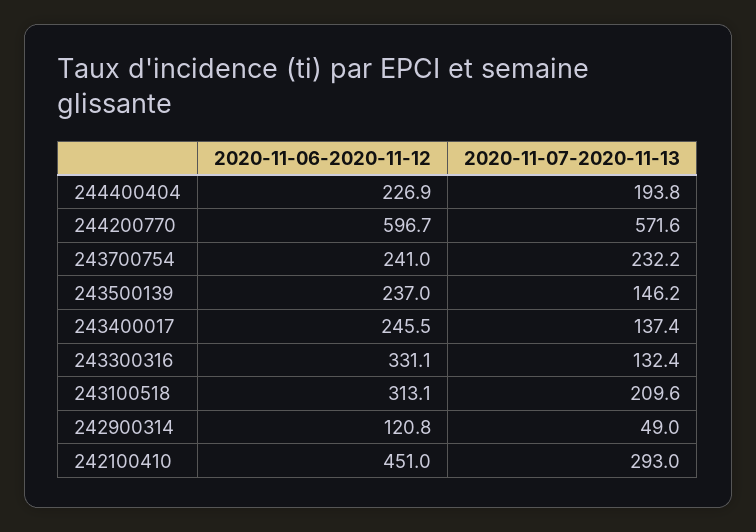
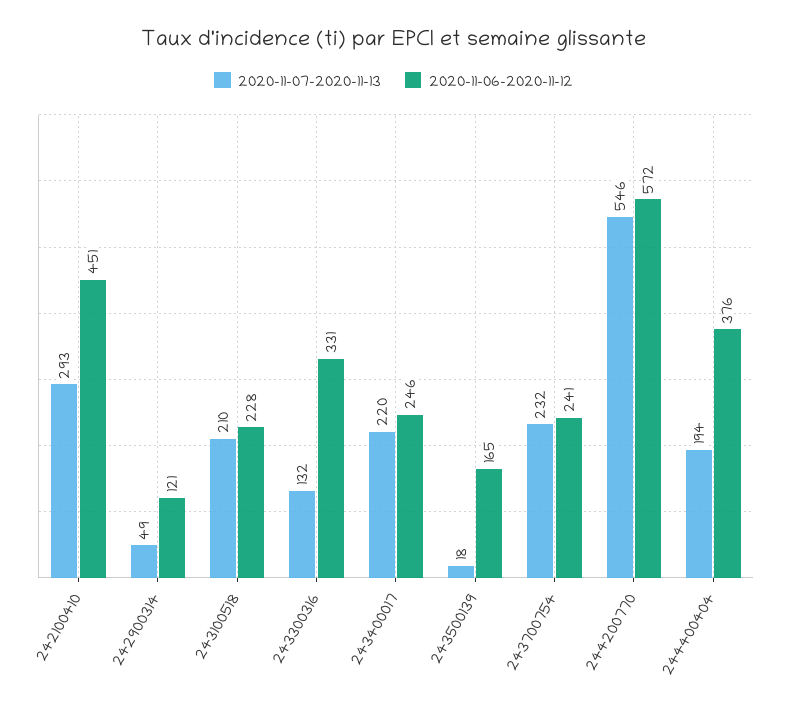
  {
    "2020-11-06-2020-11-12": {
-     "244400404": 226.9,
+     "244400404": 376,
-     "244200770": 596.7,
+     "244200770": 572,
      "243700754": 241,
-     "243500139": 237,
+     "243500139": 165,
      "243400017": 245.5,
      "243300316": 331.1,
-     "243100518": 313.1,
+     "243100518": 228,
      "242900314": 120.8,
      "242100410": 451
    },
    "2020-11-07-2020-11-13": {
      "244400404": 193.8,
-     "244200770": 571.6,
+     "244200770": 546,
      "243700754": 232.2,
-     "243500139": 146.2,
+     "243500139": 18,
-     "243400017": 137.4,
+     "243400017": 220,
      "243300316": 132.4,
      "243100518": 209.6,
      "242900314": 49,
      "242100410": 293
    }
  }

